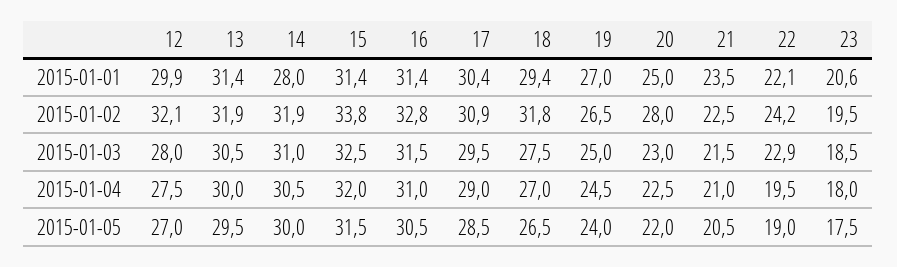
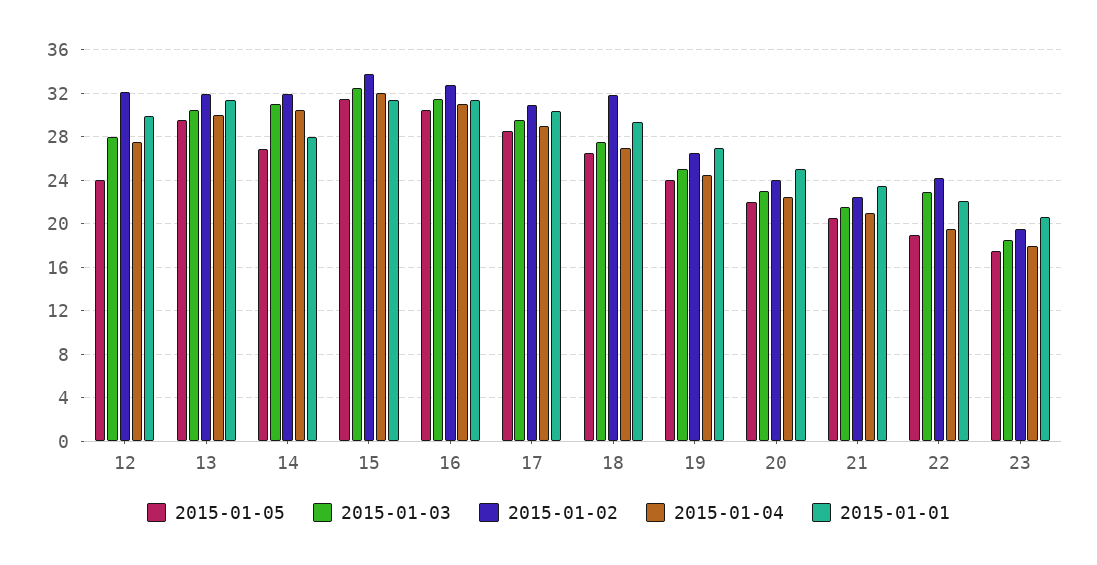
  {
    "2015-01-01": {
      "12": 29.9,
      "13": 31.4,
      "14": 28,
      "15": 31.4,
      "16": 31.4,
      "17": 30.4,
      "18": 29.4,
      "19": 27,
      "20": 25,
      "21": 23.5,
      "22": 22.1,
      "23": 20.6
    },
    "2015-01-02": {
      "12": 32.1,
      "13": 31.9,
      "14": 31.9,
      "15": 33.8,
      "16": 32.8,
      "17": 30.9,
      "18": 31.8,
      "19": 26.5,
-     "20": 28,
+     "20": 24,
      "21": 22.5,
      "22": 24.2,
      "23": 19.5
    },
    "2015-01-03": {
      "12": 28,
      "13": 30.5,
      "14": 31,
      "15": 32.5,
      "16": 31.5,
      "17": 29.5,
      "18": 27.5,
      "19": 25,
      "20": 23,
      "21": 21.5,
      "22": 22.9,
      "23": 18.5
    },
    "2015-01-04": {
      "12": 27.5,
      "13": 30,
      "14": 30.5,
      "15": 32,
      "16": 31,
      "17": 29,
      "18": 27,
      "19": 24.5,
      "20": 22.5,
      "21": 21,
      "22": 19.5,
      "23": 18
    },
    "2015-01-05": {
-     "12": 27,
+     "12": 24,
      "13": 29.5,
-     "14": 30,
+     "14": 27,
      "15": 31.5,
      "16": 30.5,
      "17": 28.5,
      "18": 26.5,
      "19": 24,
      "20": 22,
      "21": 20.5,
      "22": 19,
      "23": 17.5
    }
  }

